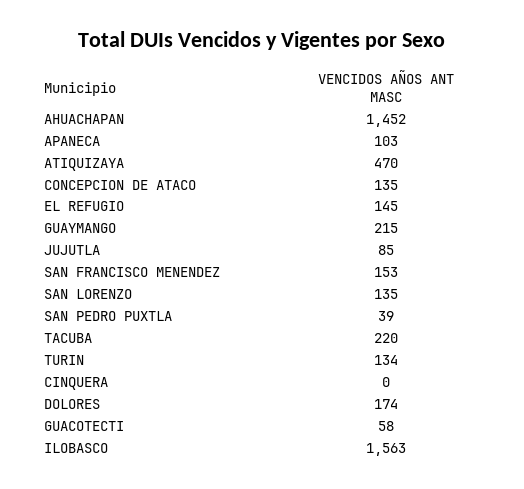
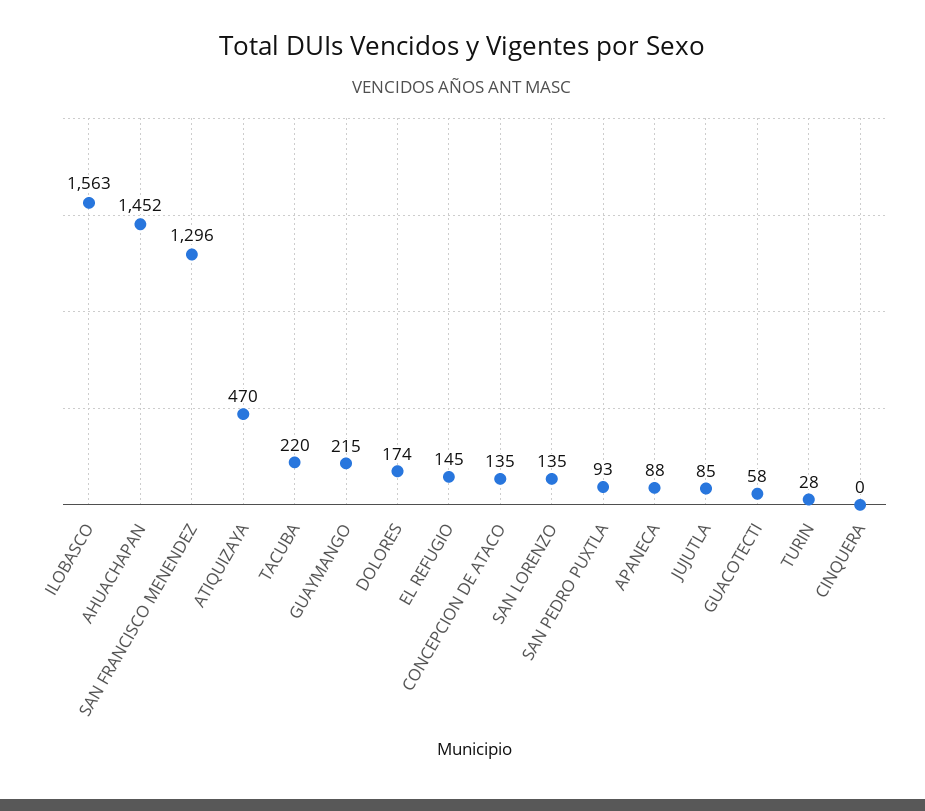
  {
    "AHUACHAPAN": 1452,
-   "APANECA": 103,
+   "APANECA": 88,
    "ATIQUIZAYA": 470,
    "CONCEPCION DE ATACO": 135,
    "EL REFUGIO": 145,
    "GUAYMANGO": 215,
    "JUJUTLA": 85,
-   "SAN FRANCISCO MENENDEZ": 153,
+   "SAN FRANCISCO MENENDEZ": 1296,
    "SAN LORENZO": 135,
-   "SAN PEDRO PUXTLA": 39,
+   "SAN PEDRO PUXTLA": 93,
    "TACUBA": 220,
-   "TURIN": 134,
+   "TURIN": 28,
    "CINQUERA": 0,
    "DOLORES": 174,
    "GUACOTECTI": 58,
    "ILOBASCO": 1563
  }

